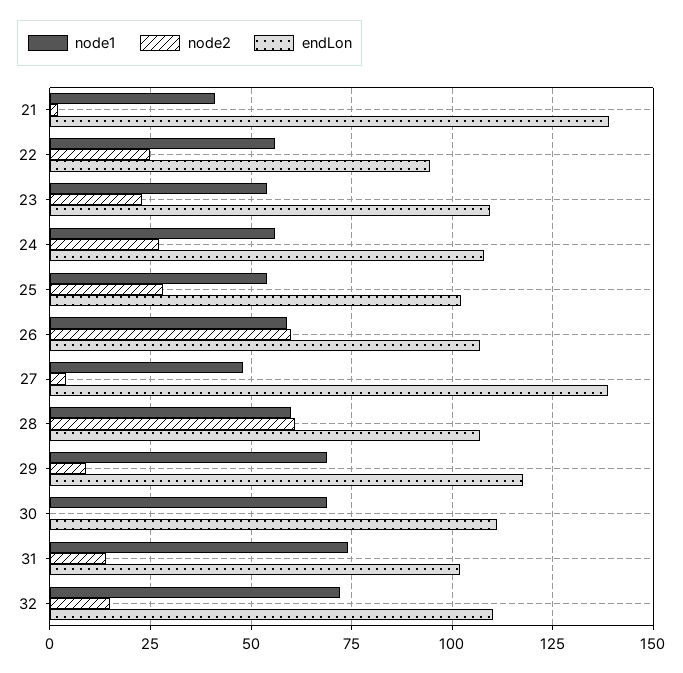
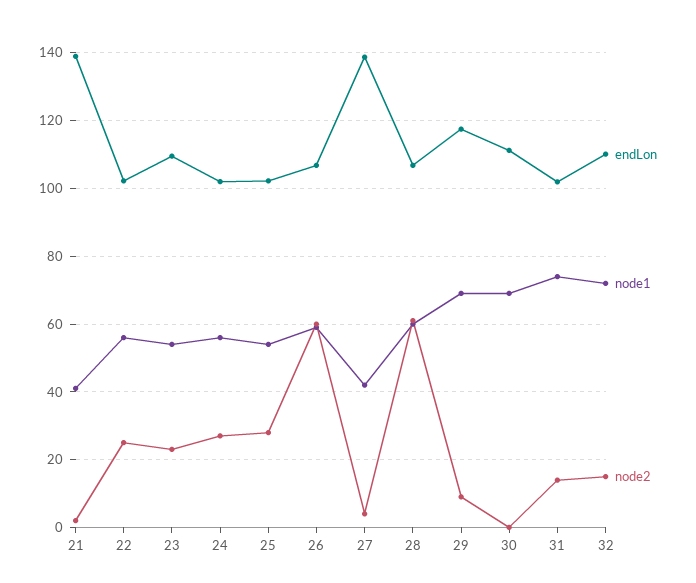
  {
    "node1": {
      "21": 42,
      "22": 56,
      "23": 54,
      "24": 56,
      "25": 54,
      "26": 60,
-     "27": 47.5,
+     "27": 42,
      "28": 60,
      "29": 70,
      "30": 70,
      "31": 74,
      "32": 72
    },
    "node2": {
      "21": 2,
      "22": 26,
      "23": 24,
      "24": 28,
      "25": 28,
      "26": 60,
      "27": 4,
      "28": 62,
      "29": 10,
      "30": 0,
      "31": 14,
      "32": 16
    },
    "endLon": {
      "21": 138,
-     "22": 95,
+     "22": 102,
      "23": 110,
-     "24": 107.5,
+     "24": 102,
      "25": 102,
      "26": 106,
      "27": 138,
      "28": 106,
      "29": 118,
      "30": 112,
      "31": 102,
      "32": 110
    }
  }

